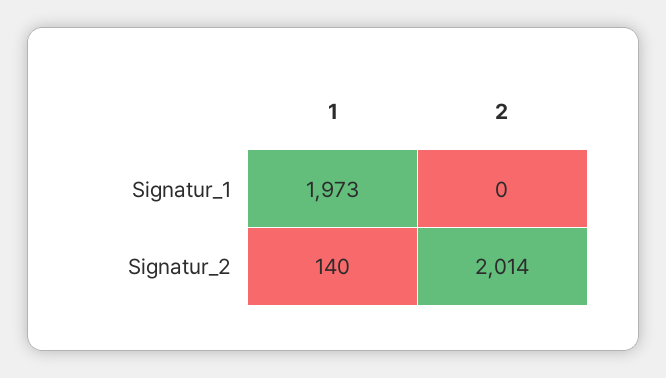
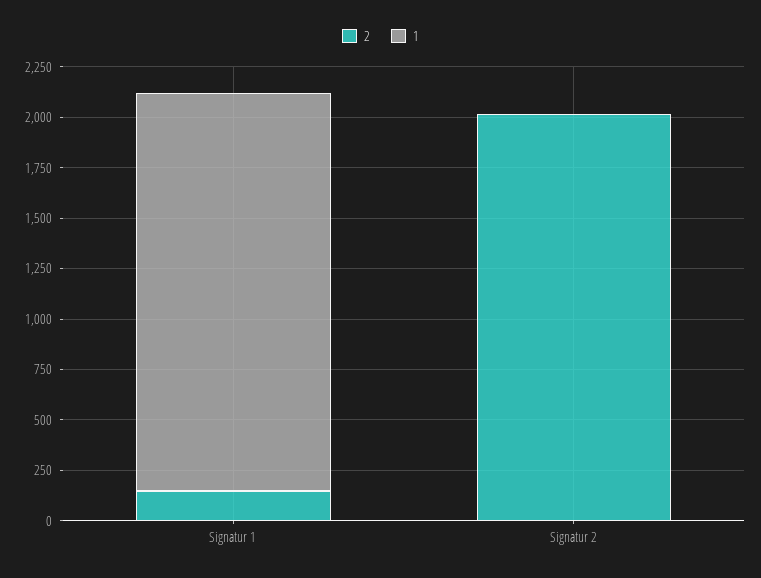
  {
    "1": {
      "Signatur_1": 1973,
-     "Signatur_2": 140
+     "Signatur_2": 0
    },
    "2": {
-     "Signatur_1": 0,
+     "Signatur_1": 150,
      "Signatur_2": 2014
    }
  }

